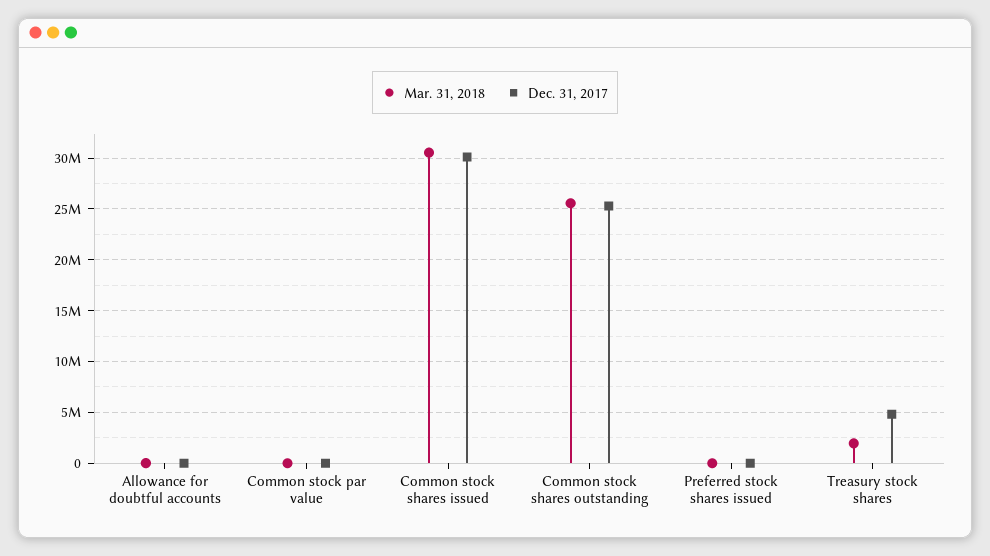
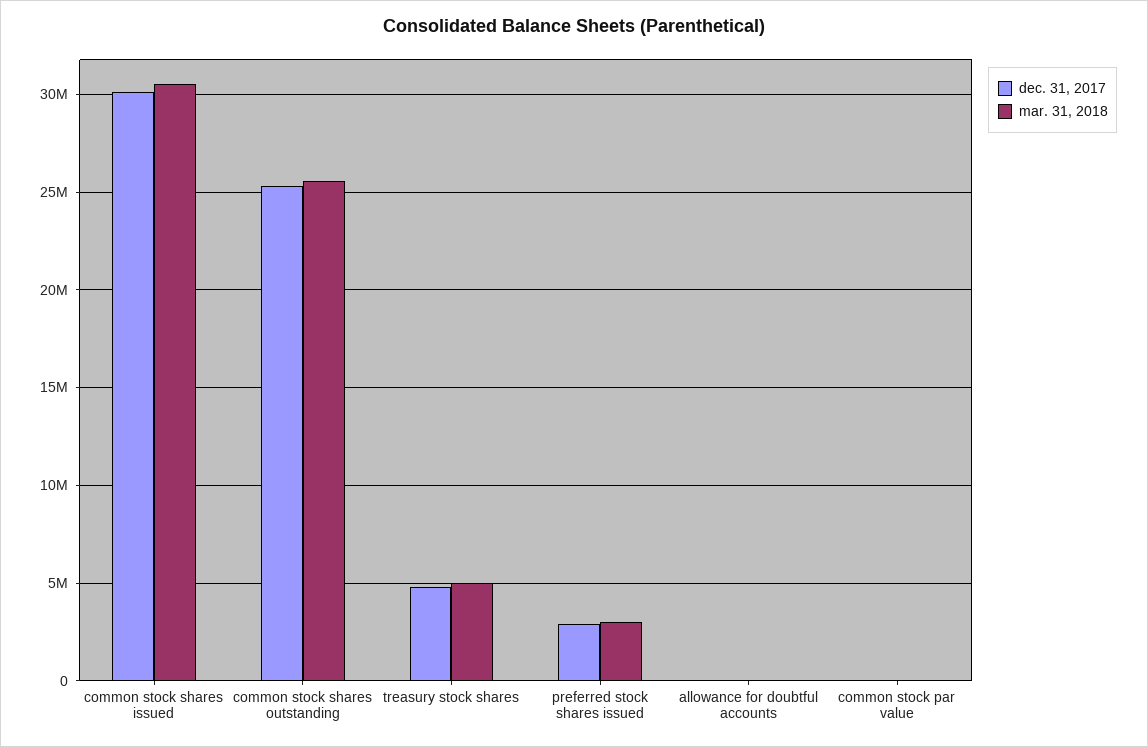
  {
    "Mar. 31, 2018": {
      "Allowance for doubtful accounts": 0,
      "Common stock par value": 0,
      "Common stock shares issued": 30500000,
      "Common stock shares outstanding": 25500000,
-     "Preferred stock shares issued": 0,
+     "Preferred stock shares issued": 3000000,
-     "Treasury stock shares": 2000000
+     "Treasury stock shares": 5000000
    },
    "Dec. 31, 2017": {
      "Allowance for doubtful accounts": 0,
      "Common stock par value": 0,
      "Common stock shares issued": 30000000,
      "Common stock shares outstanding": 25500000,
-     "Preferred stock shares issued": 0,
+     "Preferred stock shares issued": 3000000,
      "Treasury stock shares": 5000000
    }
  }

